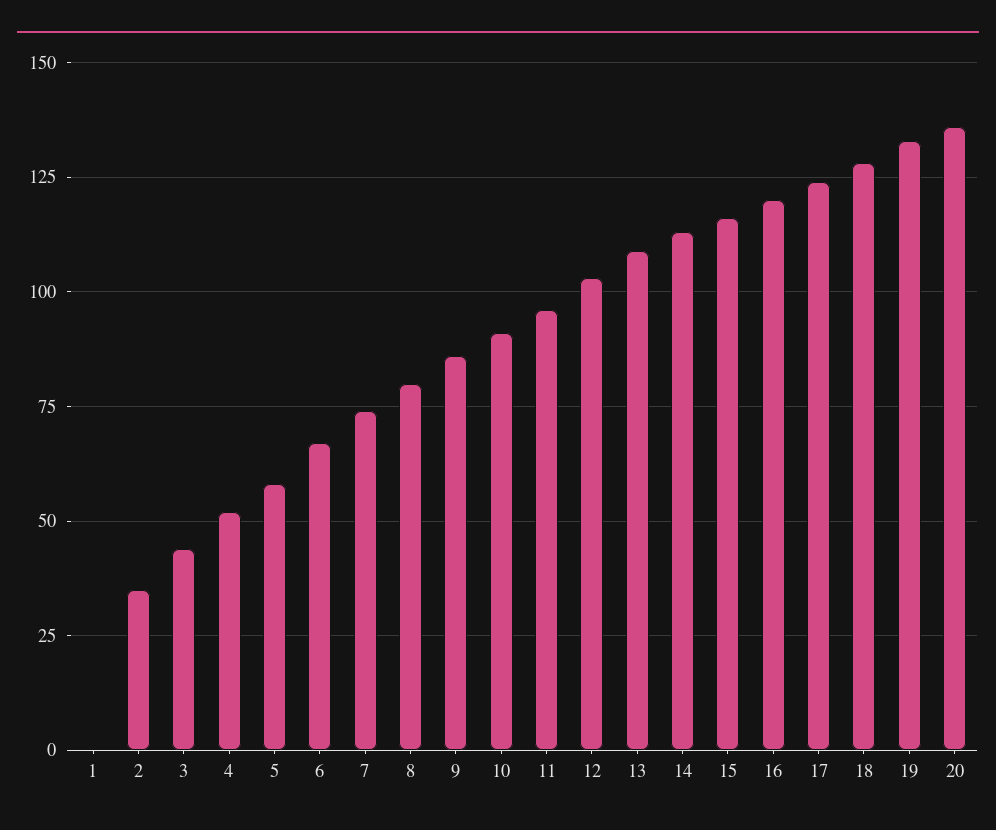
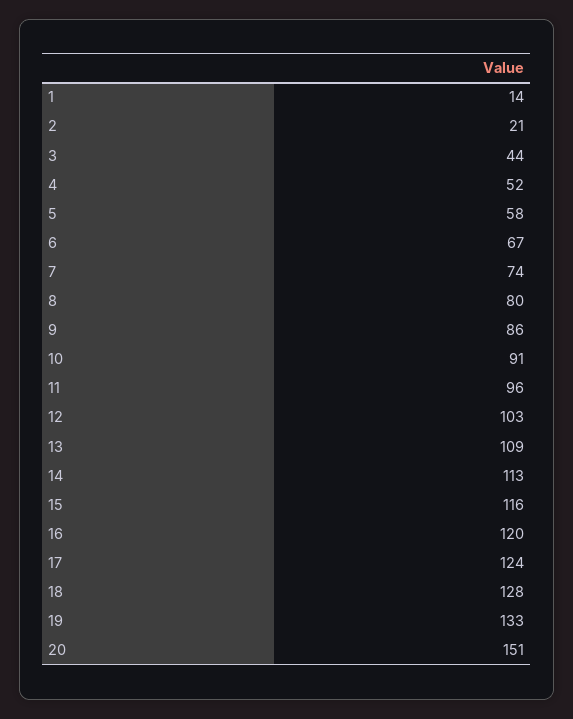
  {
-   "1": 0,
+   "1": 14,
-   "2": 35,
+   "2": 21,
    "3": 44,
    "4": 52,
    "5": 58,
    "6": 67,
    "7": 74,
    "8": 80,
    "9": 86,
    "10": 91,
    "11": 96,
    "12": 103,
    "13": 109,
    "14": 113,
    "15": 116,
    "16": 120,
    "17": 124,
    "18": 128,
    "19": 133,
-   "20": 135
+   "20": 151
  }

